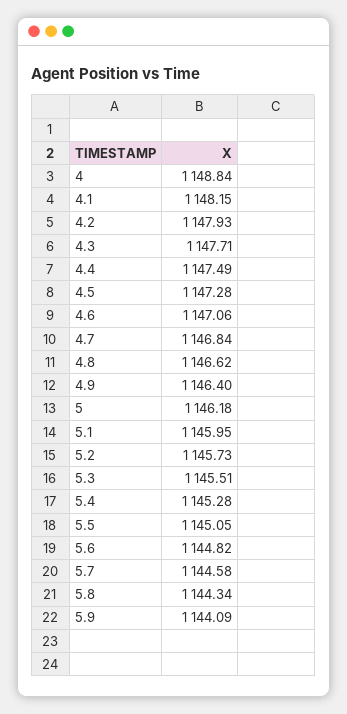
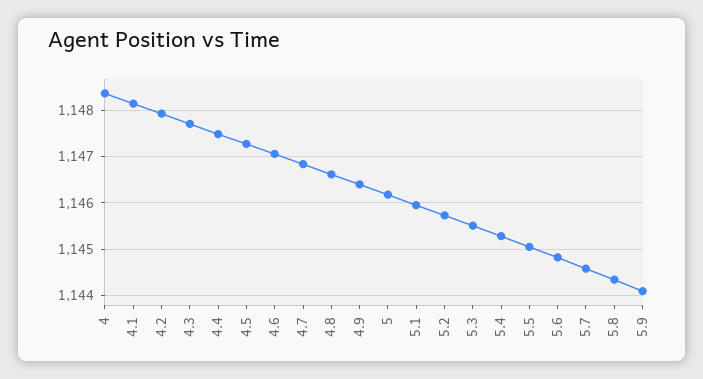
  {
-   "4": 1148.84,
+   "4": 1148.4,
    "4.1": 1148.15,
    "4.2": 1147.93,
    "4.3": 1147.71,
    "4.4": 1147.49,
    "4.5": 1147.28,
    "4.6": 1147.06,
    "4.7": 1146.84,
    "4.8": 1146.62,
    "4.9": 1146.4,
    "5": 1146.18,
    "5.1": 1145.95,
    "5.2": 1145.73,
    "5.3": 1145.51,
    "5.4": 1145.28,
    "5.5": 1145.05,
    "5.6": 1144.82,
    "5.7": 1144.58,
    "5.8": 1144.34,
    "5.9": 1144.09
  }

